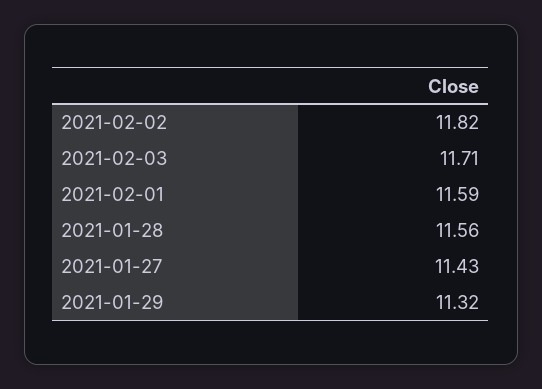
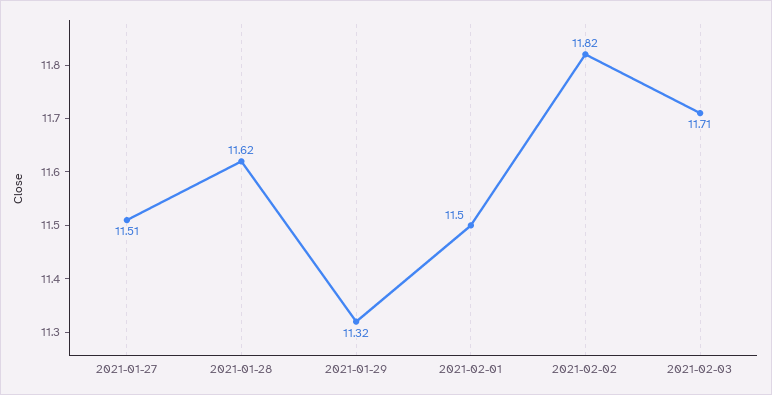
  {
    "2021-02-02": 11.82,
    "2021-02-03": 11.71,
-   "2021-02-01": 11.59,
+   "2021-02-01": 11.5,
-   "2021-01-28": 11.56,
+   "2021-01-28": 11.62,
-   "2021-01-27": 11.43,
+   "2021-01-27": 11.51,
    "2021-01-29": 11.32
  }

